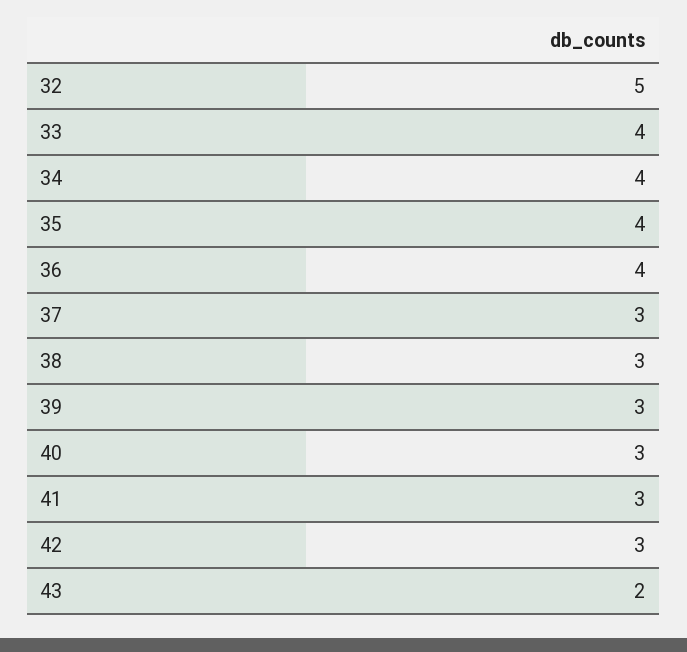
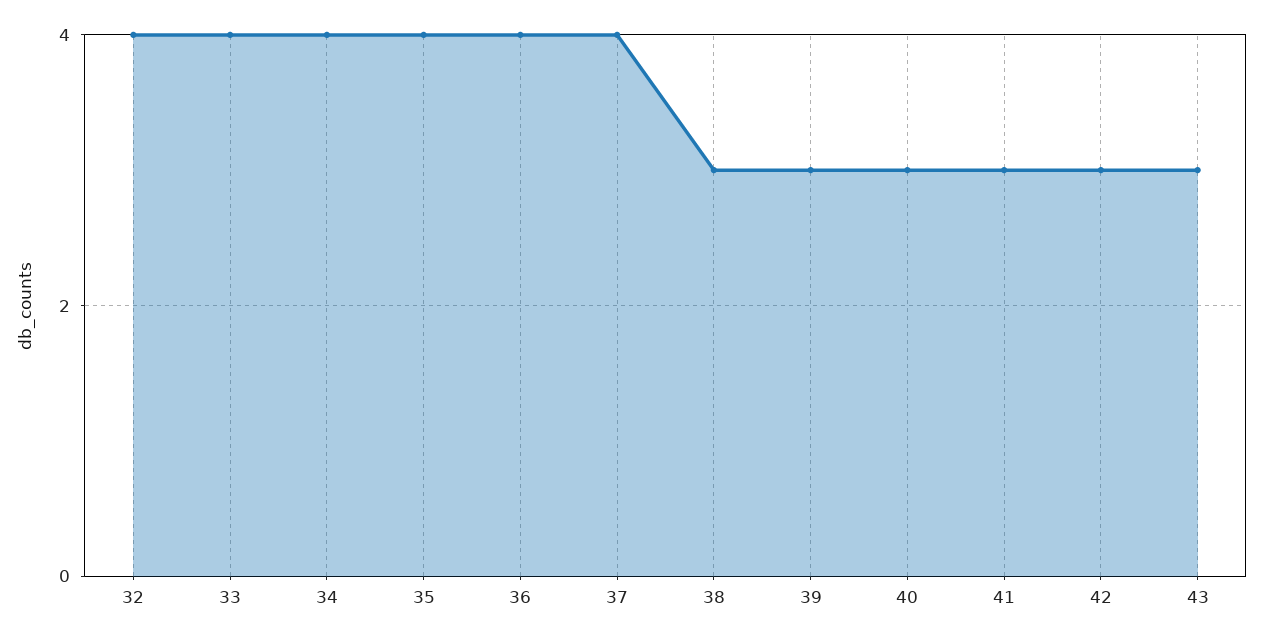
  {
-   "32": 5,
+   "32": 4,
    "33": 4,
    "34": 4,
    "35": 4,
    "36": 4,
-   "37": 3,
+   "37": 4,
    "38": 3,
    "39": 3,
    "40": 3,
    "41": 3,
    "42": 3,
-   "43": 2
+   "43": 3
  }

